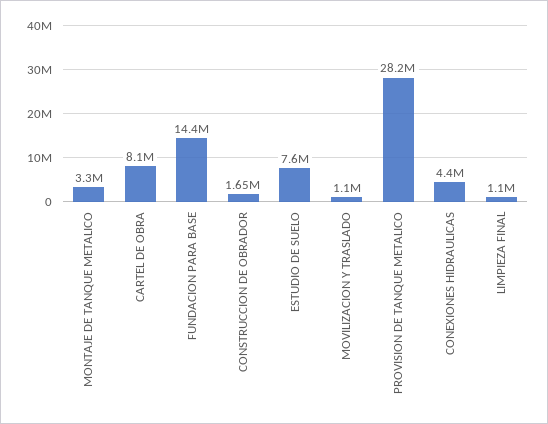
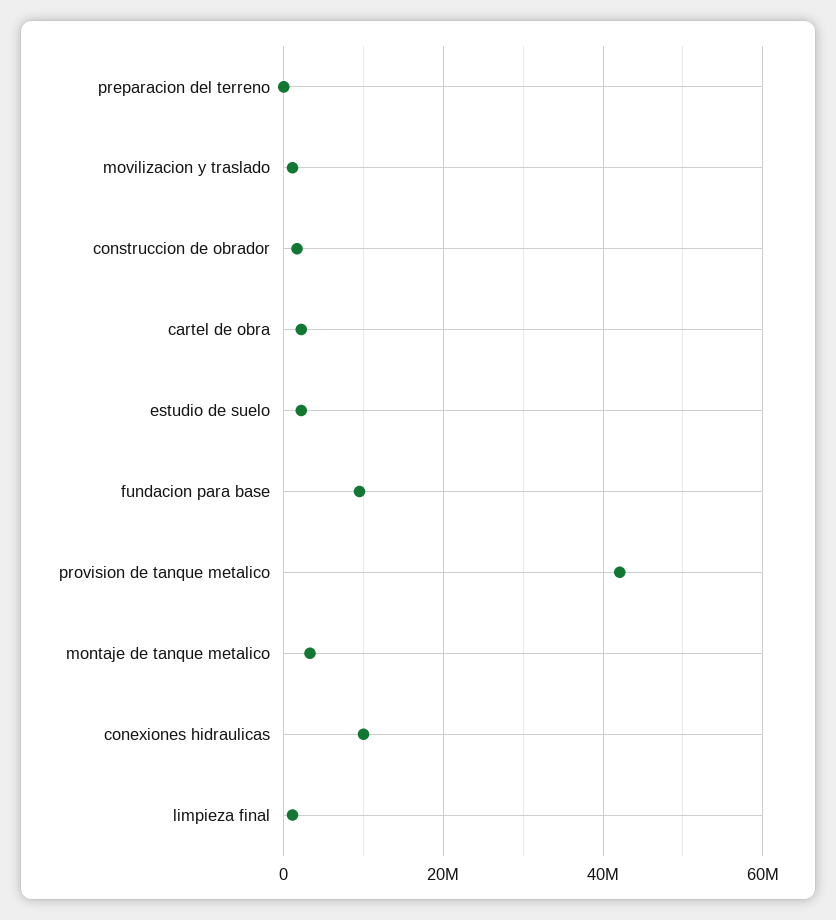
  {
    "MONTAJE DE TANQUE METALICO": 3300000,
-   "CARTEL DE OBRA": 8100000,
+   "CARTEL DE OBRA": 2000000,
-   "FUNDACION PARA BASE": 14400000,
+   "FUNDACION PARA BASE": 10000000,
    "CONSTRUCCION DE OBRADOR": 1650000,
-   "ESTUDIO DE SUELO": 7600000,
+   "ESTUDIO DE SUELO": 2000000,
    "MOVILIZACION Y TRASLADO": 1100000,
-   "PROVISION DE TANQUE METALICO": 28200000,
+   "PROVISION DE TANQUE METALICO": 42000000,
-   "CONEXIONES HIDRAULICAS": 4400000,
+   "CONEXIONES HIDRAULICAS": 10000000,
-   "LIMPIEZA FINAL": 1100000
+   "LIMPIEZA FINAL": 1100000,
+   "preparacion del terreno": 0
  }

